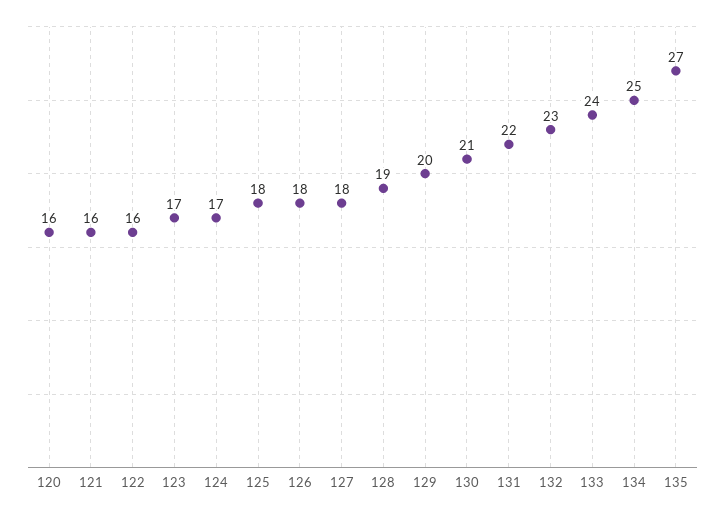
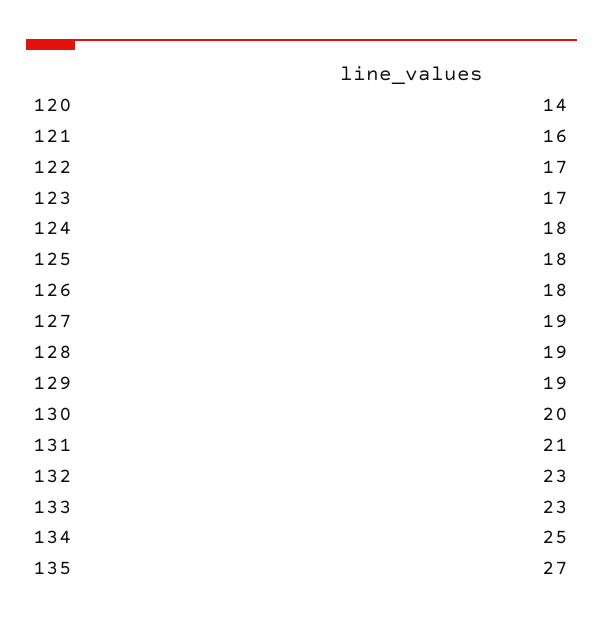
  {
-   "120": 16,
+   "120": 14,
    "121": 16,
-   "122": 16,
+   "122": 17,
    "123": 17,
-   "124": 17,
+   "124": 18,
    "125": 18,
    "126": 18,
-   "127": 18,
+   "127": 19,
    "128": 19,
-   "129": 20,
+   "129": 19,
-   "130": 21,
+   "130": 20,
-   "131": 22,
+   "131": 21,
    "132": 23,
-   "133": 24,
+   "133": 23,
    "134": 25,
    "135": 27
  }

